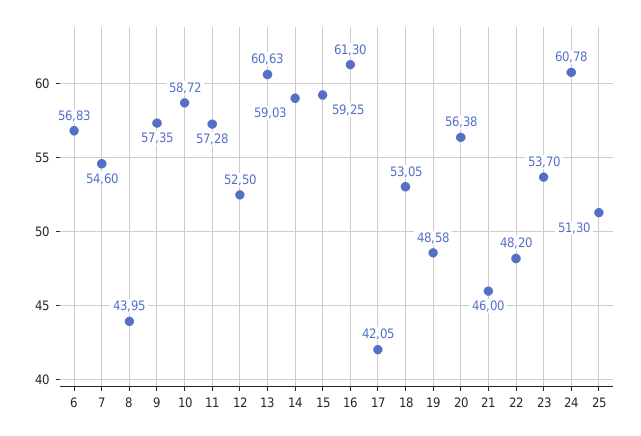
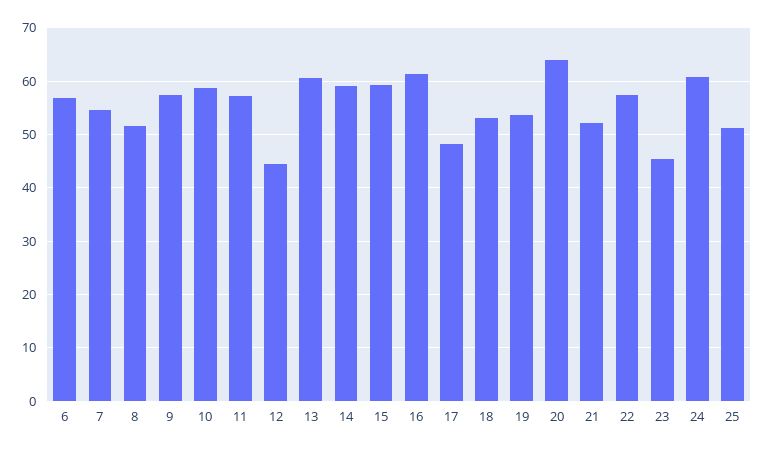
  {
    "6": 56.83,
    "7": 54.6,
-   "8": 43.95,
+   "8": 52,
    "9": 57.35,
    "10": 58.72,
    "11": 57.28,
-   "12": 52.5,
+   "12": 44,
    "13": 60.63,
    "14": 59.03,
    "15": 59.25,
    "16": 61.3,
-   "17": 42.05,
+   "17": 48,
    "18": 53.05,
-   "19": 48.58,
+   "19": 54,
-   "20": 56.38,
+   "20": 64,
-   "21": 46,
+   "21": 52,
-   "22": 48.2,
+   "22": 58,
-   "23": 53.7,
+   "23": 46,
    "24": 60.78,
    "25": 51.3
  }

